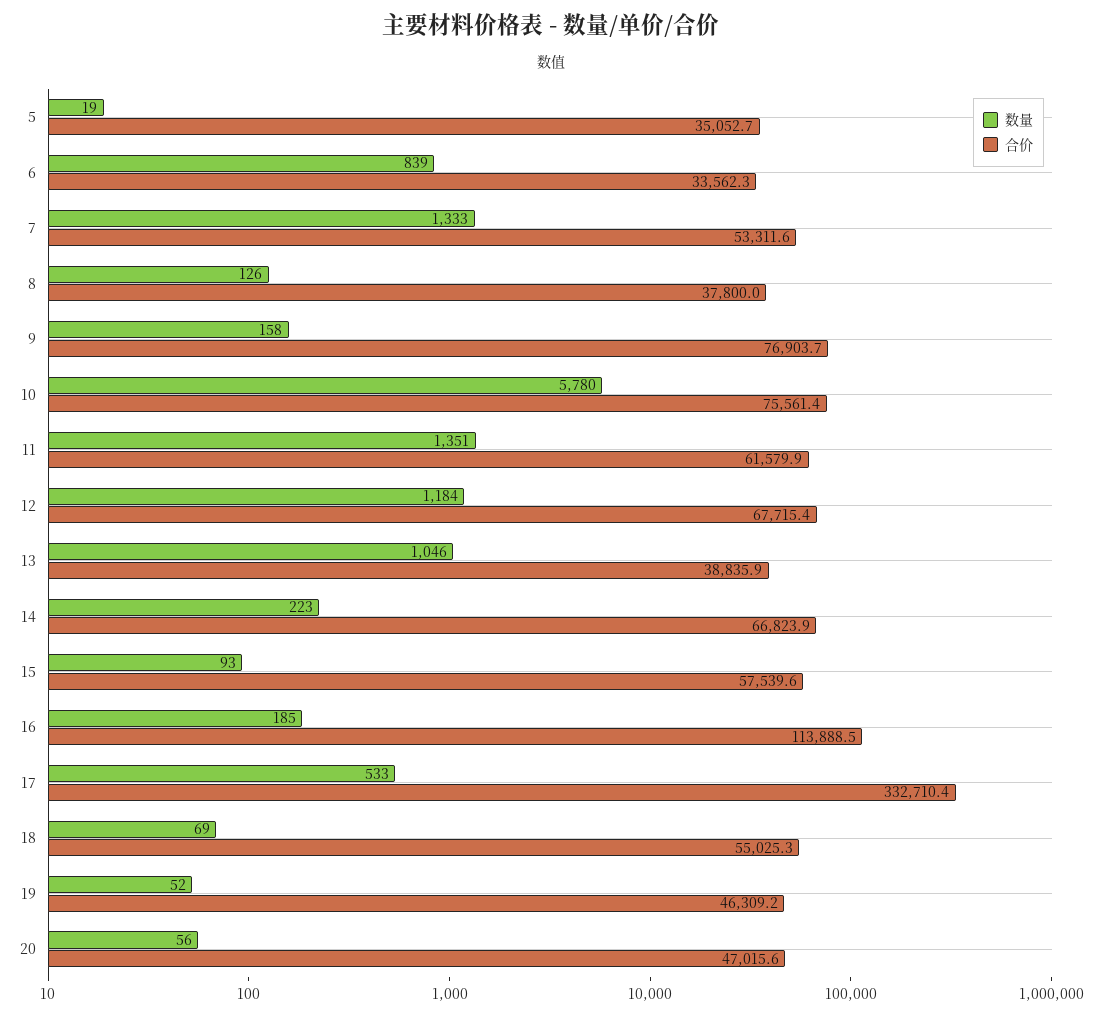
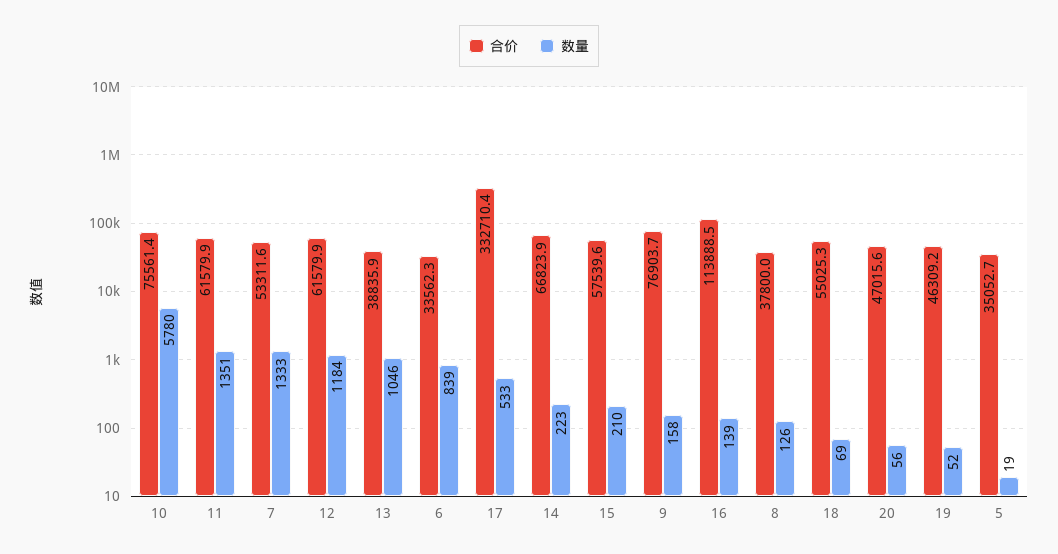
  {
    "数量": {
      "5": 19,
      "6": 839,
      "7": 1333,
      "8": 126,
      "9": 158,
      "10": 5780,
      "11": 1351,
      "12": 1184,
      "13": 1046,
      "14": 223,
-     "15": 93,
+     "15": 210,
-     "16": 185,
+     "16": 139,
      "17": 533,
      "18": 69,
      "19": 52,
      "20": 56
    },
    "合价": {
      "5": 35052.7,
      "6": 33562.3,
      "7": 53311.6,
      "8": 37800,
      "9": 76903.7,
      "10": 75561.4,
      "11": 61579.9,
-     "12": 67715.4,
+     "12": 61579.9,
      "13": 38835.9,
      "14": 66823.9,
      "15": 57539.6,
      "16": 113888.5,
      "17": 332710.4,
      "18": 55025.3,
      "19": 46309.2,
      "20": 47015.6
    }
  }

